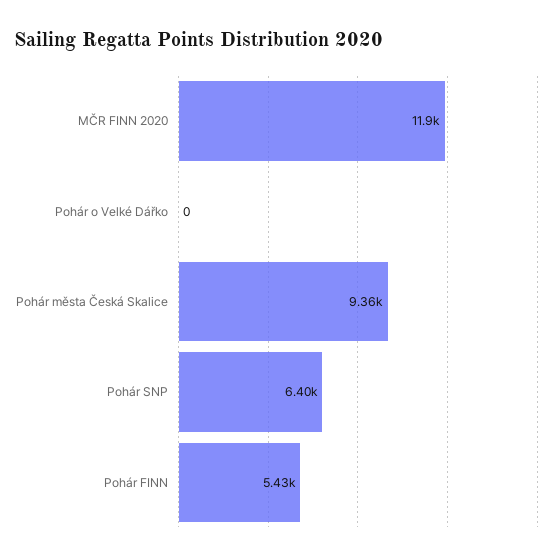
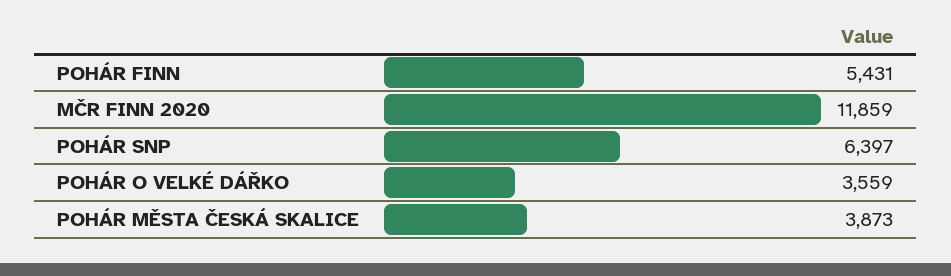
  {
    "MČR FINN 2020": 11859,
-   "Pohár o Velké Dářko": 0,
+   "Pohár o Velké Dářko": 3559,
-   "Pohár města Česká Skalice": 9360,
+   "Pohár města Česká Skalice": 3873,
    "Pohár SNP": 6397,
    "Pohár FINN": 5431
  }

